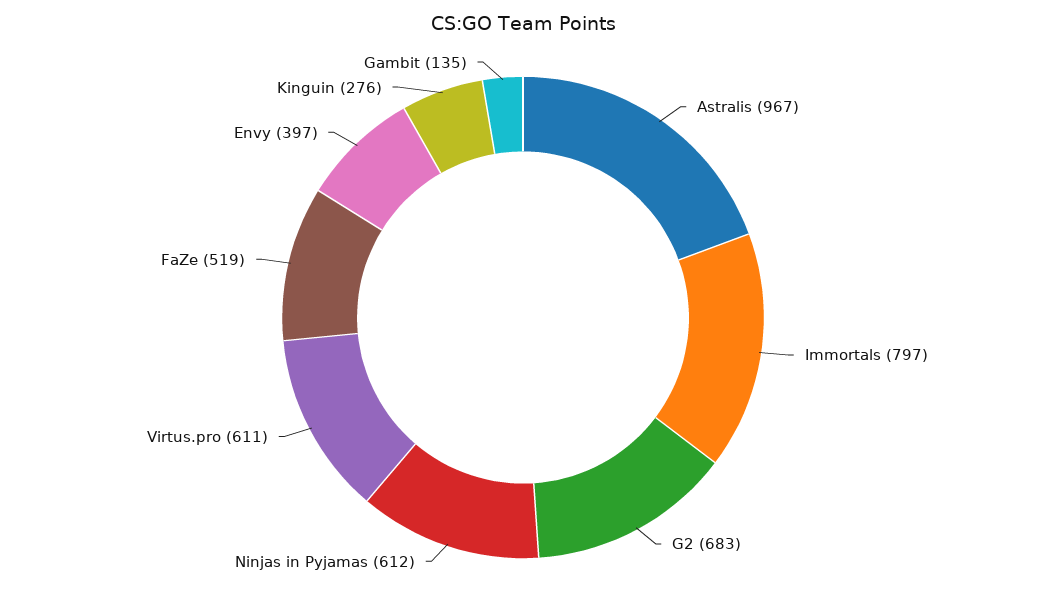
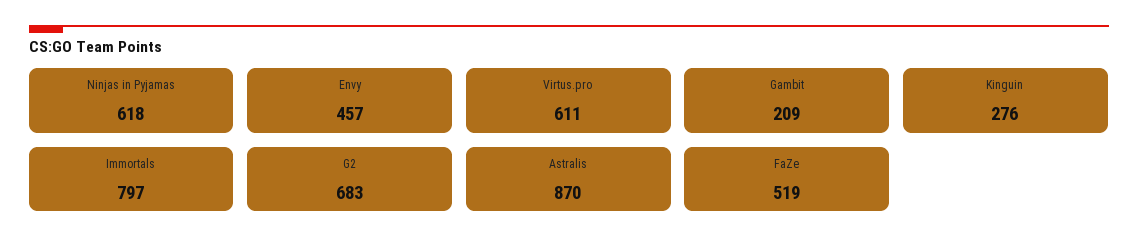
  {
-   "Astralis": 967,
+   "Astralis": 870,
    "Immortals": 797,
    "G2": 683,
-   "Ninjas in Pyjamas": 612,
+   "Ninjas in Pyjamas": 618,
    "Virtus.pro": 611,
    "FaZe": 519,
-   "Envy": 397,
+   "Envy": 457,
    "Kinguin": 276,
-   "Gambit": 135
+   "Gambit": 209
  }

